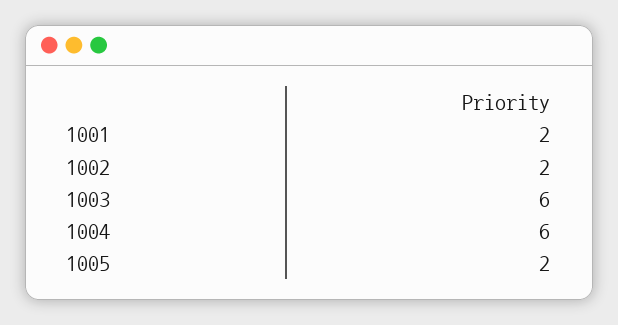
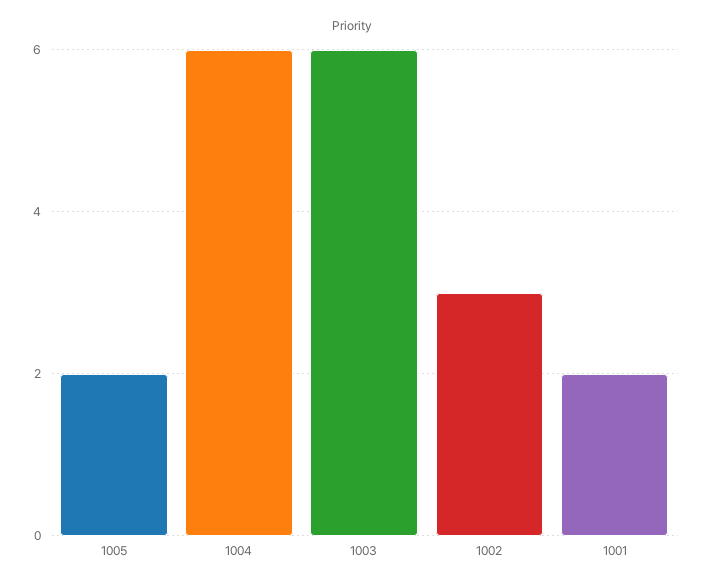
  {
    "1001": 2,
-   "1002": 2,
+   "1002": 3,
    "1003": 6,
    "1004": 6,
    "1005": 2
  }

